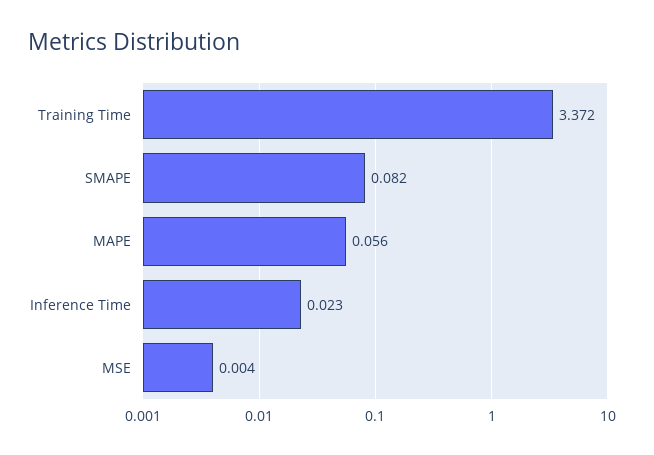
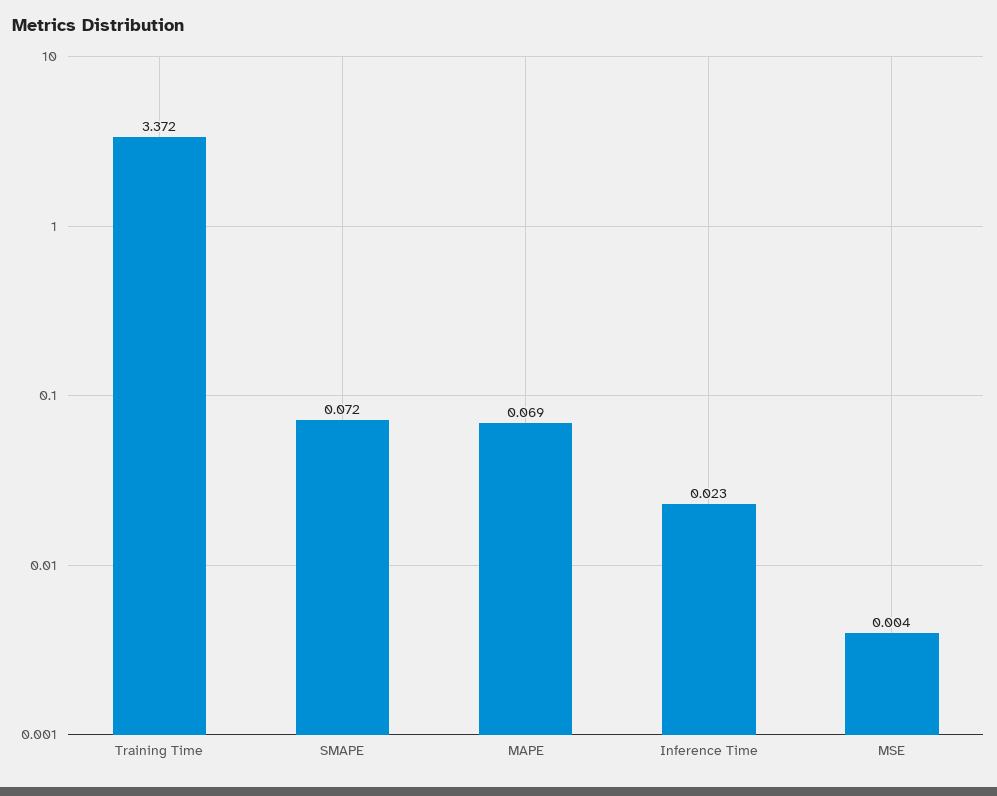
  {
    "Training Time": 3.372,
-   "SMAPE": 0.082,
+   "SMAPE": 0.072,
-   "MAPE": 0.056,
+   "MAPE": 0.069,
    "Inference Time": 0.023,
    "MSE": 0.004
  }

